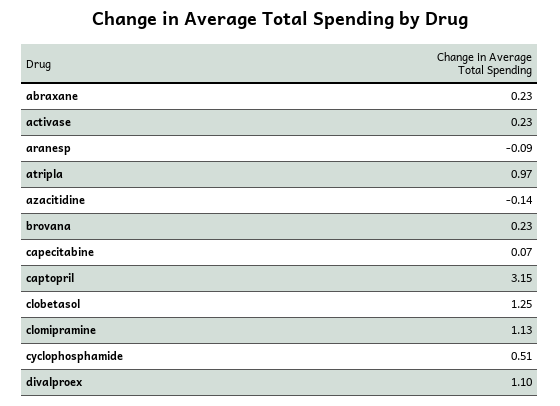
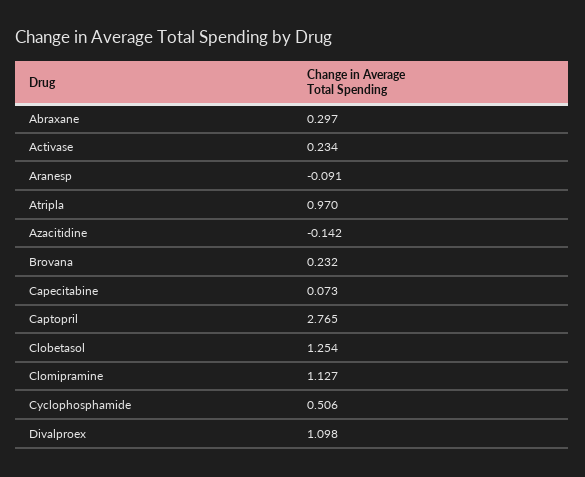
  {
-   "abraxane": 0.23,
+   "abraxane": 0.297,
    "activase": 0.234,
    "aranesp": -0.091,
    "atripla": 0.97,
    "azacitidine": -0.142,
    "brovana": 0.232,
    "capecitabine": 0.073,
-   "captopril": 3.15,
+   "captopril": 2.765,
    "clobetasol": 1.254,
    "clomipramine": 1.127,
    "cyclophosphamide": 0.506,
    "divalproex": 1.098
  }

